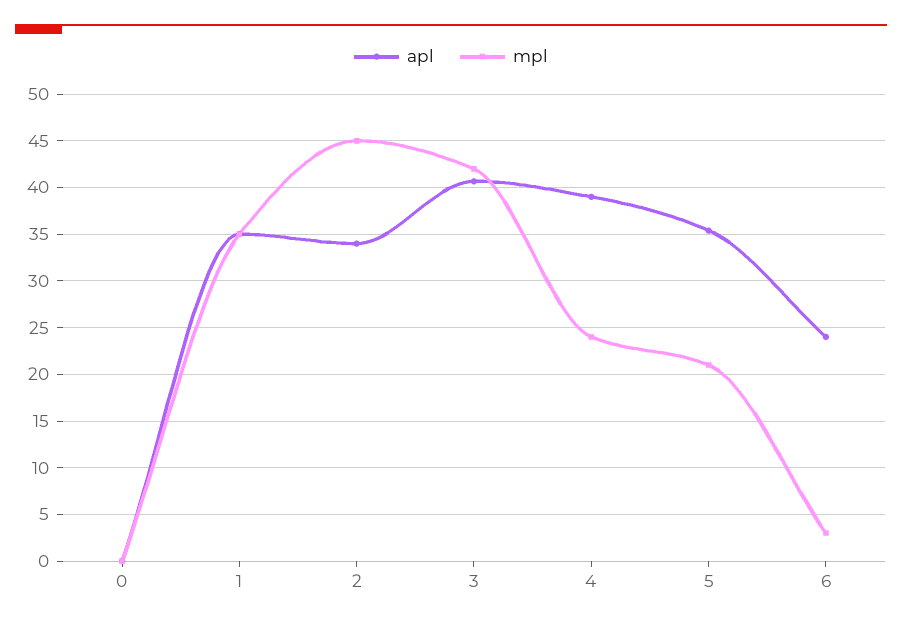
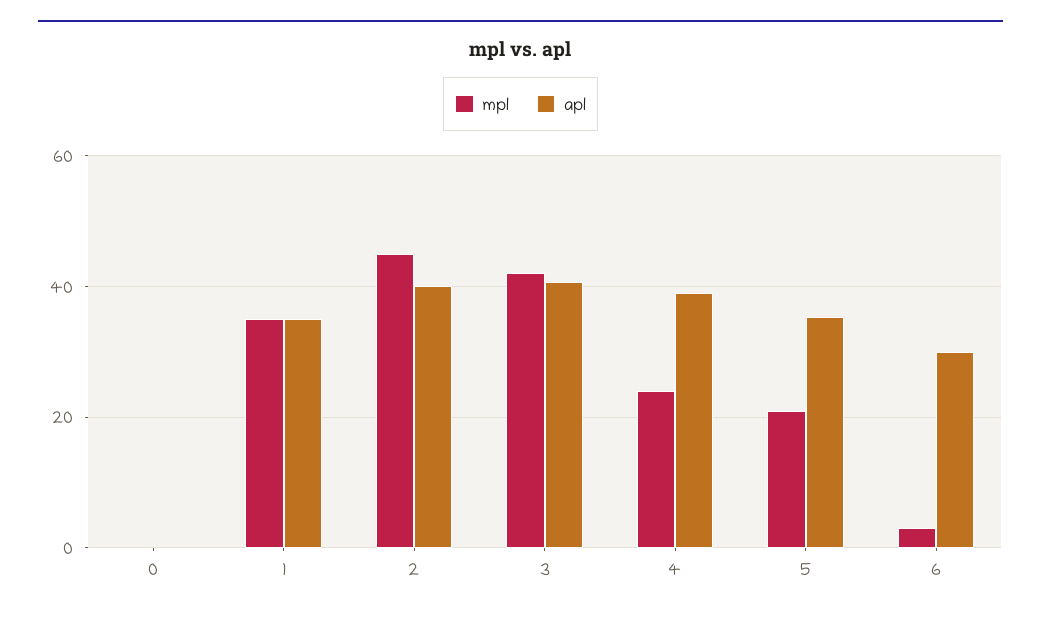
  {
    "apl": {
      "0": 0,
      "1": 35,
-     "2": 34,
+     "2": 40,
      "3": 41,
      "4": 39,
      "5": 35,
-     "6": 24
+     "6": 30
    },
    "mpl": {
      "0": 0,
      "1": 35,
      "2": 45,
      "3": 42,
      "4": 24,
      "5": 21,
      "6": 3
    }
  }

